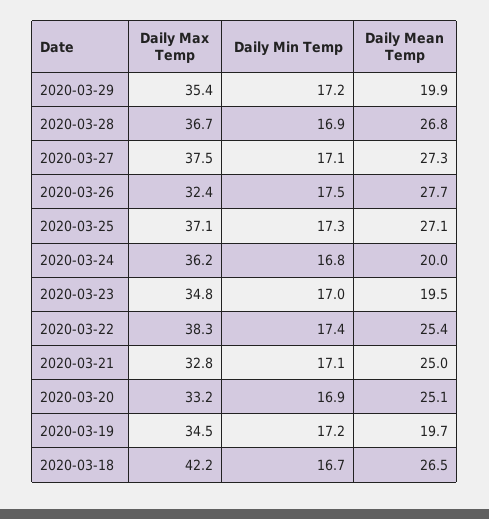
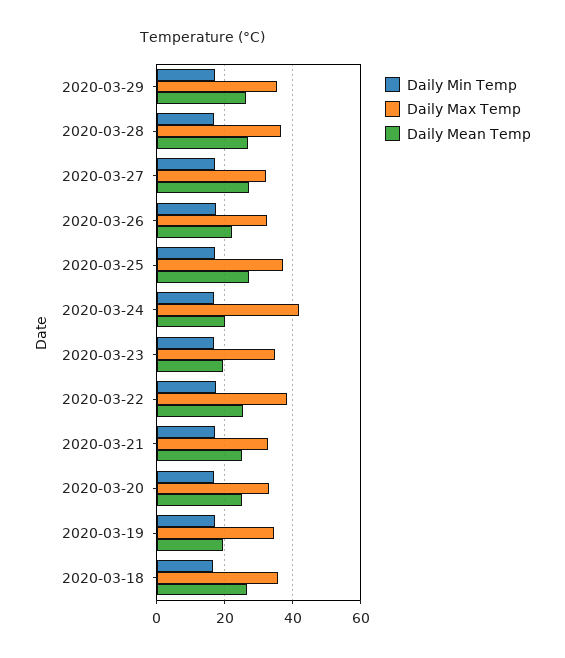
  {
    "Daily Max Temp": {
      "2020-03-29": 35.4,
      "2020-03-28": 36.7,
-     "2020-03-27": 37.5,
+     "2020-03-27": 32,
      "2020-03-26": 32.4,
      "2020-03-25": 37.1,
-     "2020-03-24": 36.2,
+     "2020-03-24": 42,
      "2020-03-23": 34.8,
      "2020-03-22": 38.3,
      "2020-03-21": 32.8,
      "2020-03-20": 33.2,
      "2020-03-19": 34.5,
-     "2020-03-18": 42.2
+     "2020-03-18": 36
    },
    "Daily Min Temp": {
      "2020-03-29": 17.2,
      "2020-03-28": 16.9,
      "2020-03-27": 17.1,
      "2020-03-26": 17.5,
      "2020-03-25": 17.3,
      "2020-03-24": 16.8,
      "2020-03-23": 17,
      "2020-03-22": 17.4,
      "2020-03-21": 17.1,
      "2020-03-20": 16.9,
      "2020-03-19": 17.2,
      "2020-03-18": 16.7
    },
    "Daily Mean Temp": {
-     "2020-03-29": 19.9,
+     "2020-03-29": 26,
      "2020-03-28": 26.8,
      "2020-03-27": 27.3,
-     "2020-03-26": 27.7,
+     "2020-03-26": 22,
      "2020-03-25": 27.1,
      "2020-03-24": 20,
      "2020-03-23": 19.5,
      "2020-03-22": 25.4,
      "2020-03-21": 25,
      "2020-03-20": 25.1,
      "2020-03-19": 19.7,
      "2020-03-18": 26.5
    }
  }

